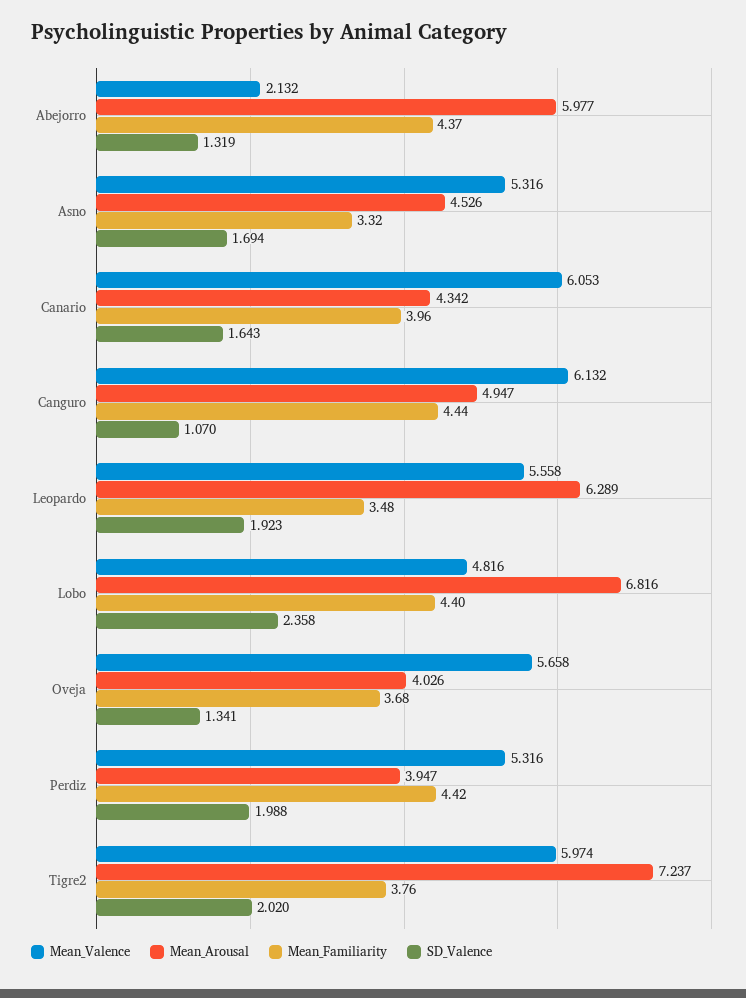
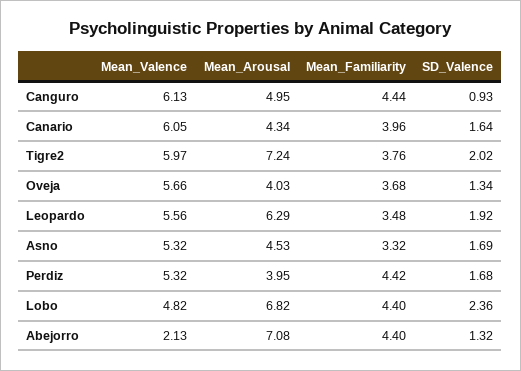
  {
    "Mean_Valence": {
      "Abejorro": 2.132,
      "Asno": 5.316,
      "Canario": 6.053,
      "Canguro": 6.132,
      "Leopardo": 5.558,
      "Lobo": 4.816,
      "Oveja": 5.658,
      "Perdiz": 5.316,
      "Tigre2": 5.974
    },
    "Mean_Arousal": {
-     "Abejorro": 5.977,
+     "Abejorro": 7.08,
      "Asno": 4.526,
      "Canario": 4.342,
      "Canguro": 4.947,
      "Leopardo": 6.289,
      "Lobo": 6.816,
      "Oveja": 4.026,
      "Perdiz": 3.947,
      "Tigre2": 7.237
    },
    "Mean_Familiarity": {
-     "Abejorro": 4.37,
+     "Abejorro": 4.4,
      "Asno": 3.32,
      "Canario": 3.96,
      "Canguro": 4.44,
      "Leopardo": 3.48,
      "Lobo": 4.4,
      "Oveja": 3.68,
      "Perdiz": 4.42,
      "Tigre2": 3.76
    },
    "SD_Valence": {
      "Abejorro": 1.319,
      "Asno": 1.694,
      "Canario": 1.643,
-     "Canguro": 1.07,
+     "Canguro": 0.93,
      "Leopardo": 1.923,
      "Lobo": 2.358,
      "Oveja": 1.341,
-     "Perdiz": 1.988,
+     "Perdiz": 1.68,
      "Tigre2": 2.02
    }
  }

